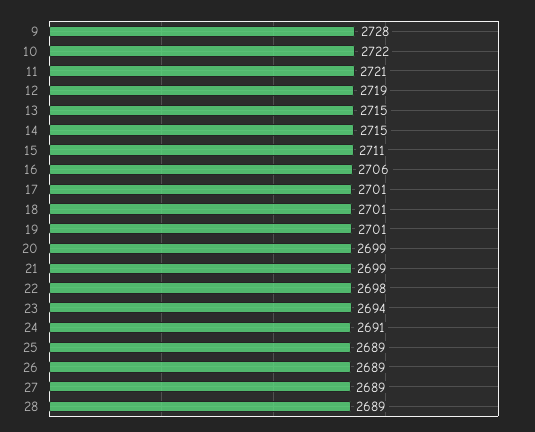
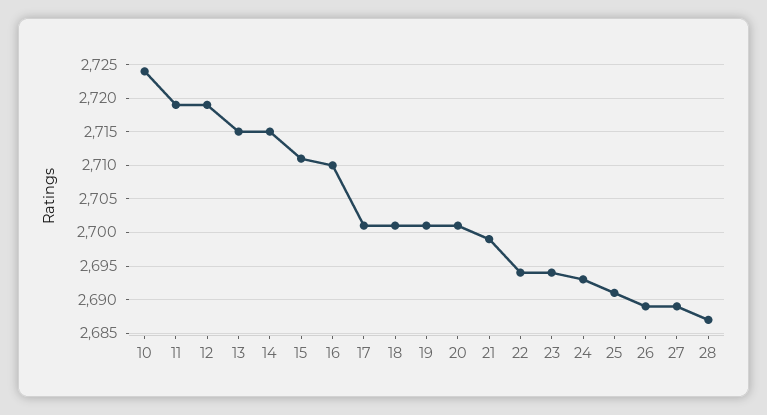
  {
-   "9": 2728,
-   "10": 2722,
+   "10": 2724,
-   "11": 2721,
+   "11": 2719,
    "12": 2719,
    "13": 2715,
    "14": 2715,
    "15": 2711,
-   "16": 2706,
+   "16": 2710,
    "17": 2701,
    "18": 2701,
    "19": 2701,
-   "20": 2699,
+   "20": 2701,
    "21": 2699,
-   "22": 2698,
+   "22": 2694,
    "23": 2694,
-   "24": 2691,
+   "24": 2693,
-   "25": 2689,
+   "25": 2691,
    "26": 2689,
    "27": 2689,
-   "28": 2689
+   "28": 2687
  }

